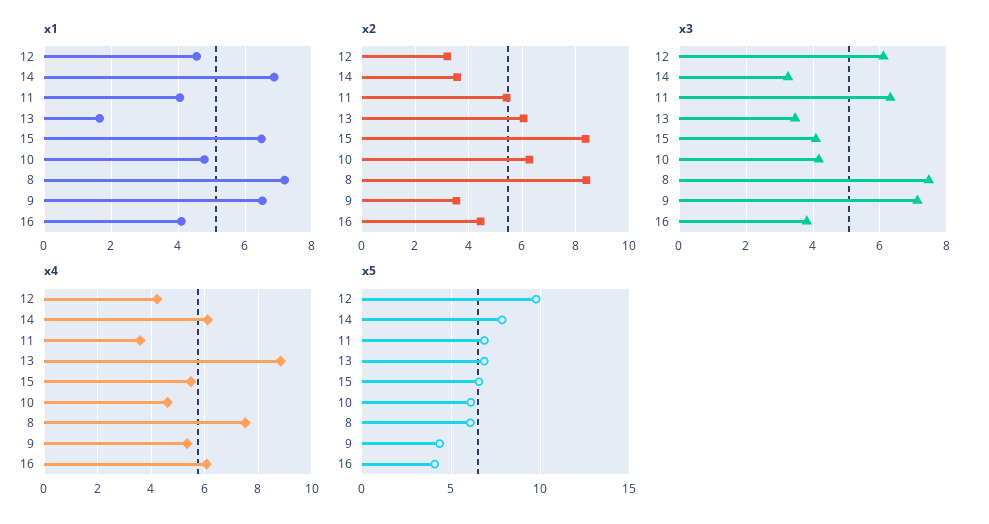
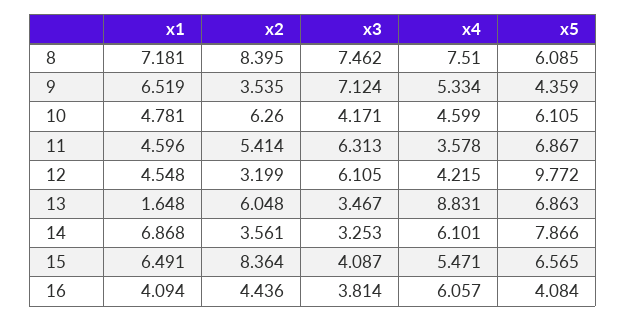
  {
    "x1": {
      "12": 4.548,
      "14": 6.868,
-     "11": 4,
+     "11": 4.596,
      "13": 1.648,
      "15": 6.491,
      "10": 4.781,
      "8": 7.181,
      "9": 6.519,
      "16": 4.094
    },
    "x2": {
      "12": 3.199,
      "14": 3.561,
      "11": 5.414,
      "13": 6.048,
      "15": 8.364,
      "10": 6.26,
      "8": 8.395,
      "9": 3.535,
      "16": 4.436
    },
    "x3": {
      "12": 6.105,
      "14": 3.253,
      "11": 6.313,
      "13": 3.467,
      "15": 4.087,
      "10": 4.171,
      "8": 7.462,
      "9": 7.124,
      "16": 3.814
    },
    "x4": {
      "12": 4.215,
      "14": 6.101,
      "11": 3.578,
      "13": 8.831,
      "15": 5.471,
      "10": 4.599,
      "8": 7.51,
      "9": 5.334,
      "16": 6.057
    },
    "x5": {
      "12": 9.772,
      "14": 7.866,
      "11": 6.867,
      "13": 6.863,
      "15": 6.565,
      "10": 6.105,
      "8": 6.085,
      "9": 4.359,
      "16": 4.084
    }
  }

